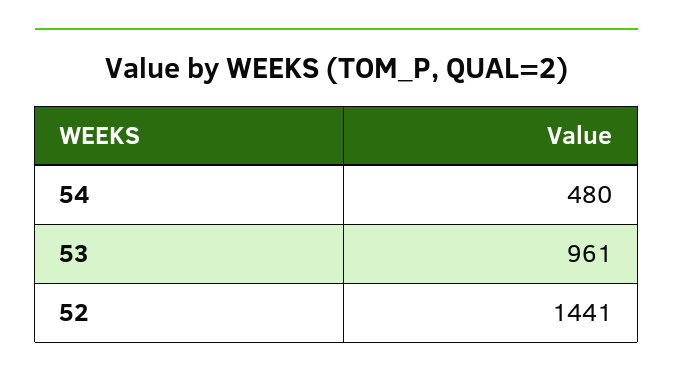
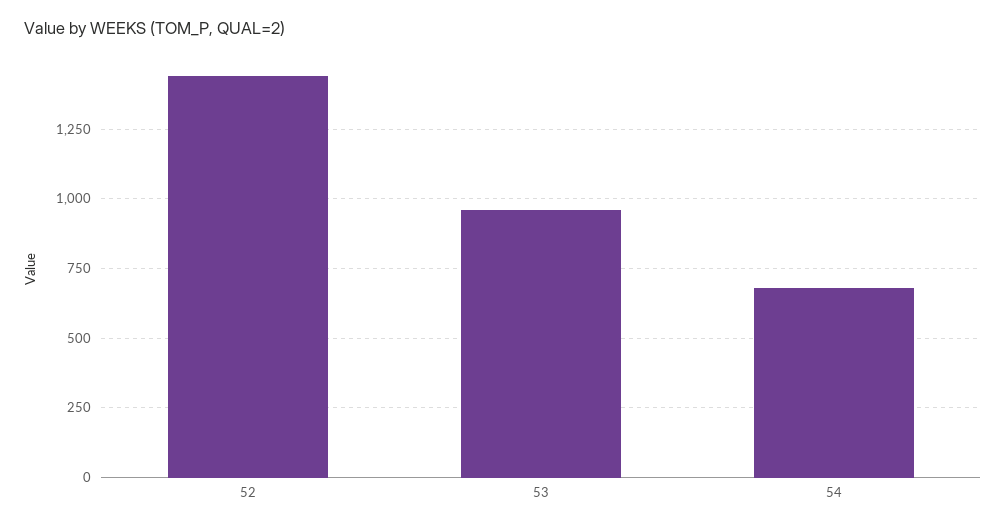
  {
-   "54": 480,
+   "54": 675,
    "53": 961,
    "52": 1441
  }

